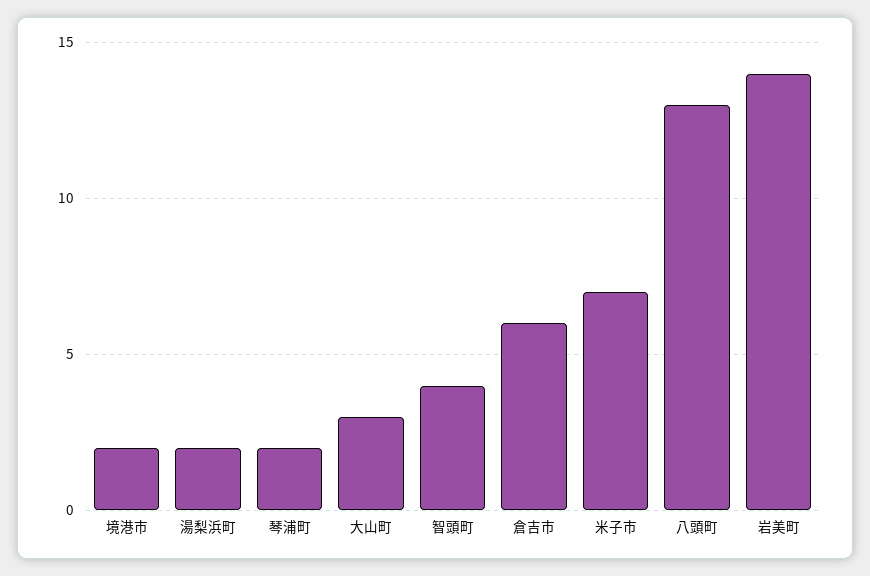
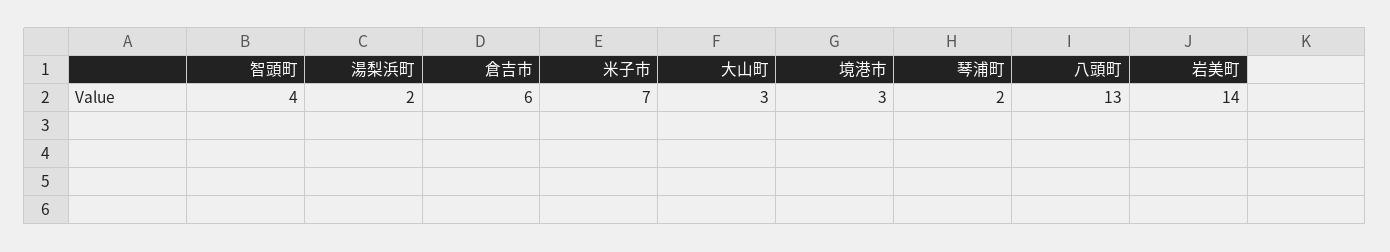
  {
-   "境港市": 2,
+   "境港市": 3,
    "湯梨浜町": 2,
    "琴浦町": 2,
    "大山町": 3,
    "智頭町": 4,
    "倉吉市": 6,
    "米子市": 7,
    "八頭町": 13,
    "岩美町": 14
  }

